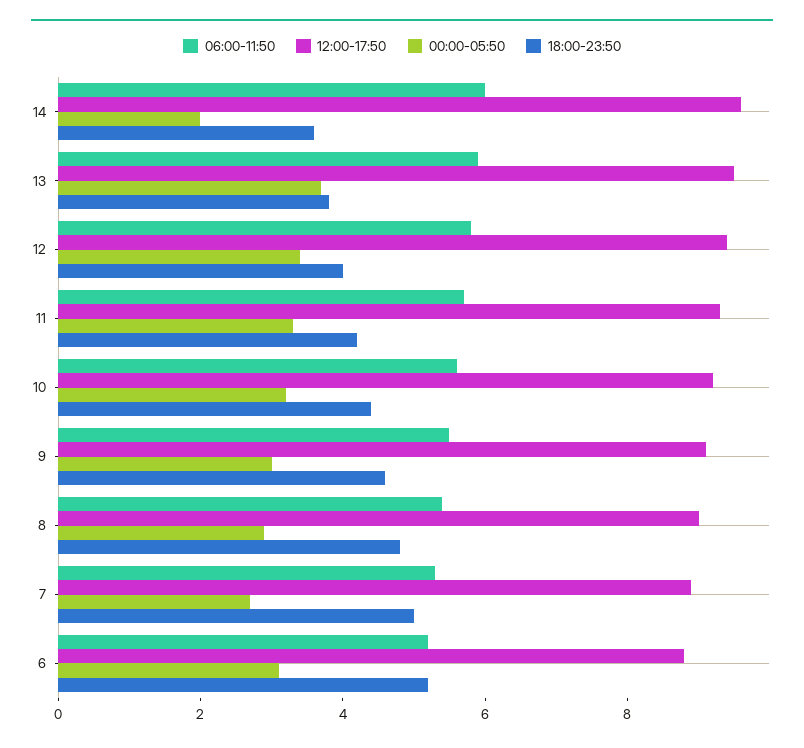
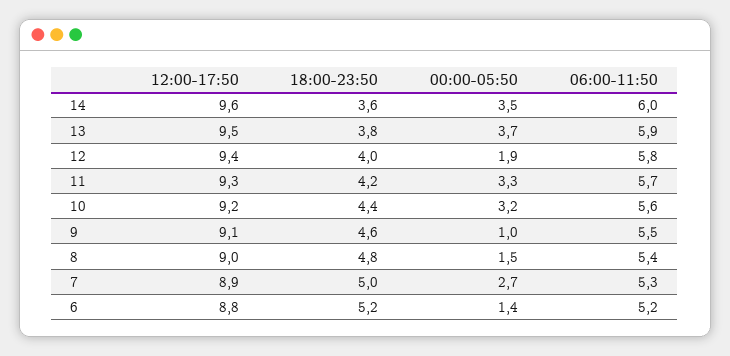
  {
    "06:00-11:50": {
      "14": 6,
      "13": 5.9,
      "12": 5.8,
      "11": 5.7,
      "10": 5.6,
      "9": 5.5,
      "8": 5.4,
      "7": 5.3,
      "6": 5.2
    },
    "12:00-17:50": {
      "14": 9.6,
      "13": 9.5,
      "12": 9.4,
      "11": 9.3,
      "10": 9.2,
      "9": 9.1,
      "8": 9,
      "7": 8.9,
      "6": 8.8
    },
    "00:00-05:50": {
-     "14": 2,
+     "14": 3.5,
      "13": 3.7,
-     "12": 3.5,
+     "12": 1.9,
      "11": 3.3,
      "10": 3.2,
-     "9": 3,
+     "9": 1,
-     "8": 3,
+     "8": 1.5,
      "7": 2.7,
-     "6": 3
+     "6": 1.4
    },
    "18:00-23:50": {
      "14": 3.6,
      "13": 3.8,
      "12": 4,
      "11": 4.2,
      "10": 4.4,
      "9": 4.6,
      "8": 4.8,
      "7": 5,
      "6": 5.2
    }
  }

